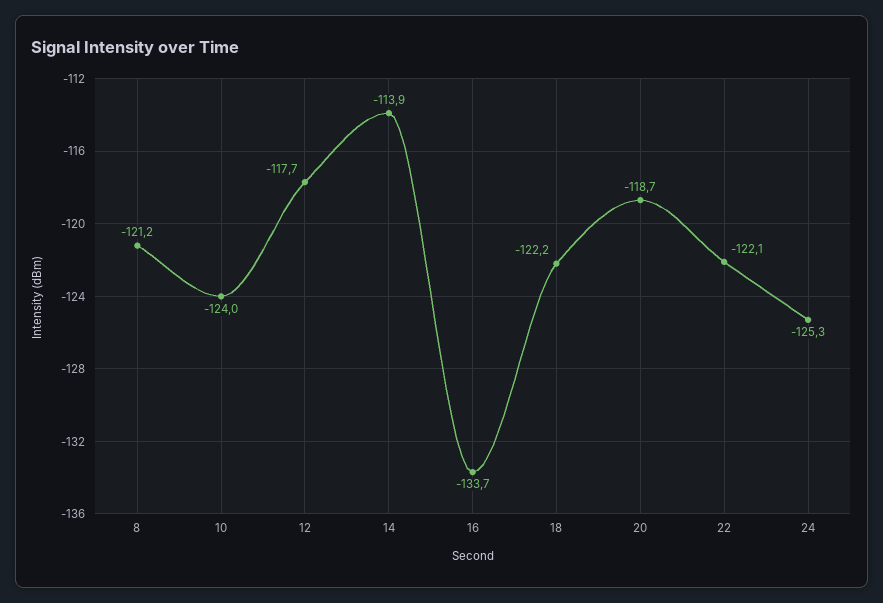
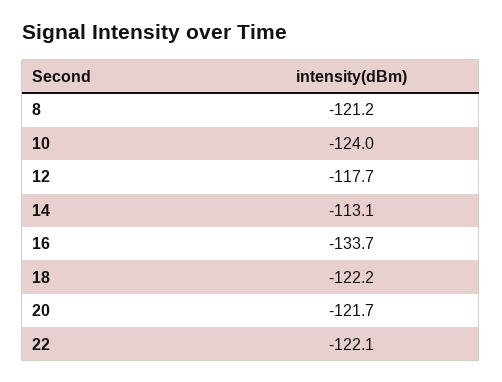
  {
    "8": -121.2,
    "10": -124,
    "12": -117.7,
-   "14": -113.9,
+   "14": -113.1,
    "16": -133.7,
    "18": -122.2,
-   "20": -118.7,
+   "20": -121.7,
-   "22": -122.1,
+   "22": -122.1
-   "24": -125.3
  }

